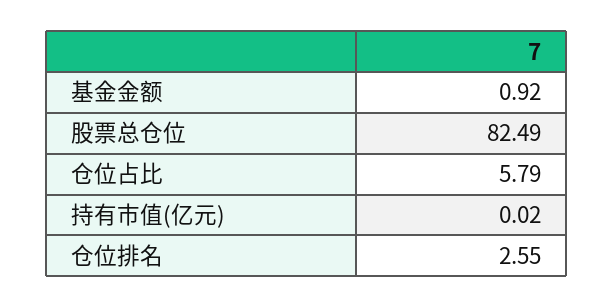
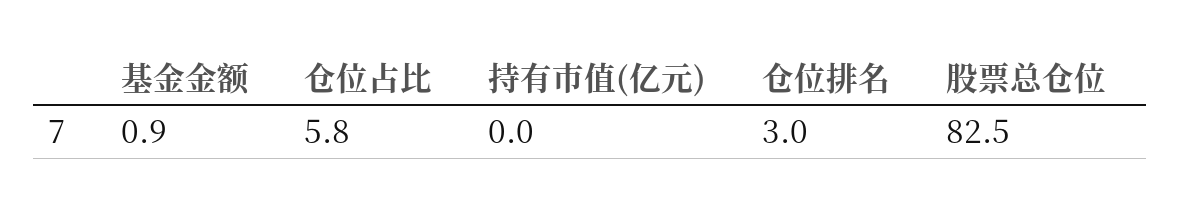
  {
    "基金金额": 0.92,
    "股票总仓位": 82.49,
    "仓位占比": 5.79,
    "持有市值(亿元)": 0.02,
-   "仓位排名": 2.55
+   "仓位排名": 3
  }

